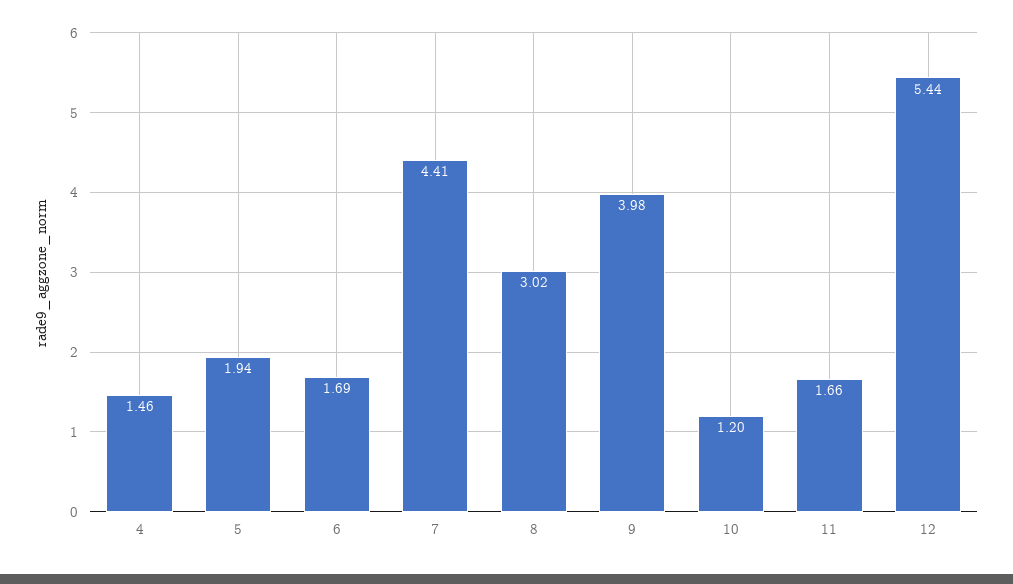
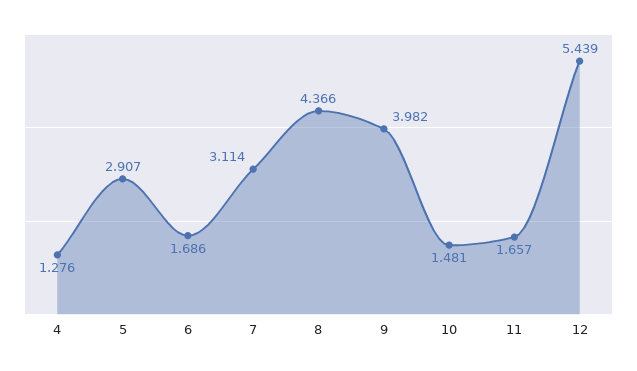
  {
-   "4": 1.46,
+   "4": 1.276,
-   "5": 1.94,
+   "5": 2.907,
    "6": 1.686,
-   "7": 4.41,
+   "7": 3.114,
-   "8": 3.02,
+   "8": 4.366,
    "9": 3.982,
-   "10": 1.2,
+   "10": 1.481,
    "11": 1.657,
    "12": 5.439
  }

